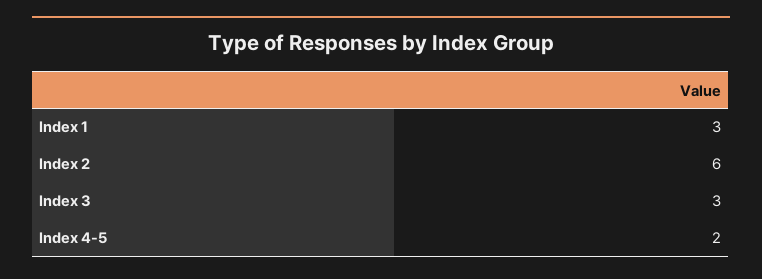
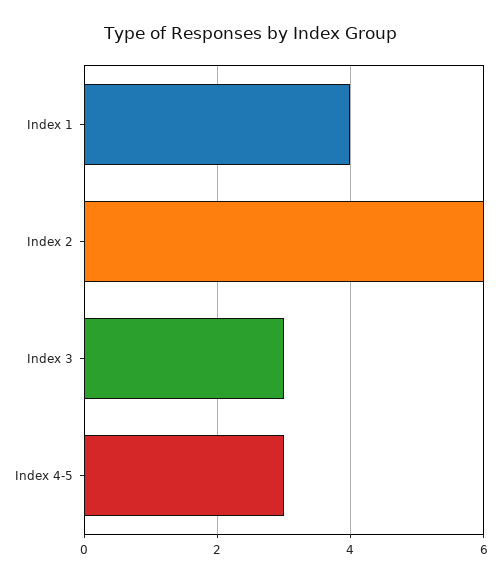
  {
-   "Index 1": 3,
+   "Index 1": 4,
    "Index 2": 6,
    "Index 3": 3,
-   "Index 4-5": 2
+   "Index 4-5": 3
  }

